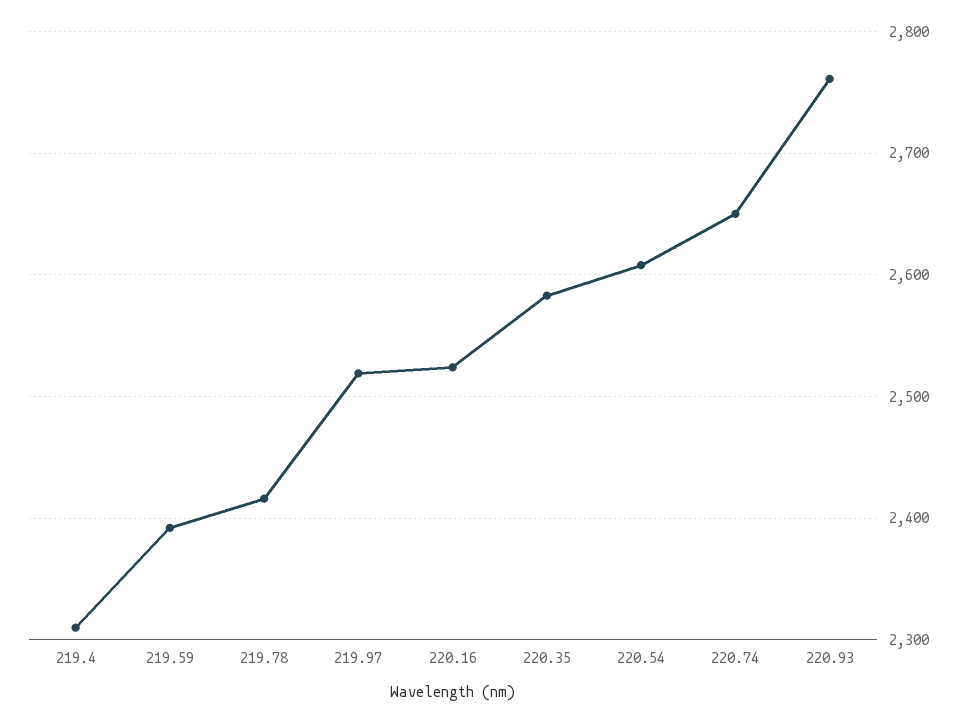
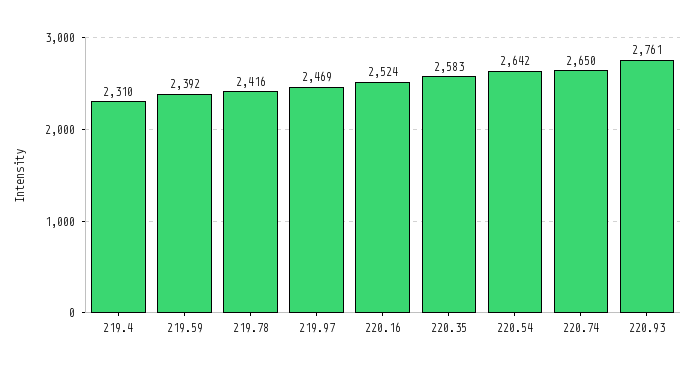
  {
    "219.4": 2310,
    "219.59": 2392,
    "219.78": 2416,
-   "219.97": 2520,
+   "219.97": 2469,
    "220.16": 2524,
    "220.35": 2583,
-   "220.54": 2610,
+   "220.54": 2642,
    "220.74": 2650,
    "220.93": 2761
  }

